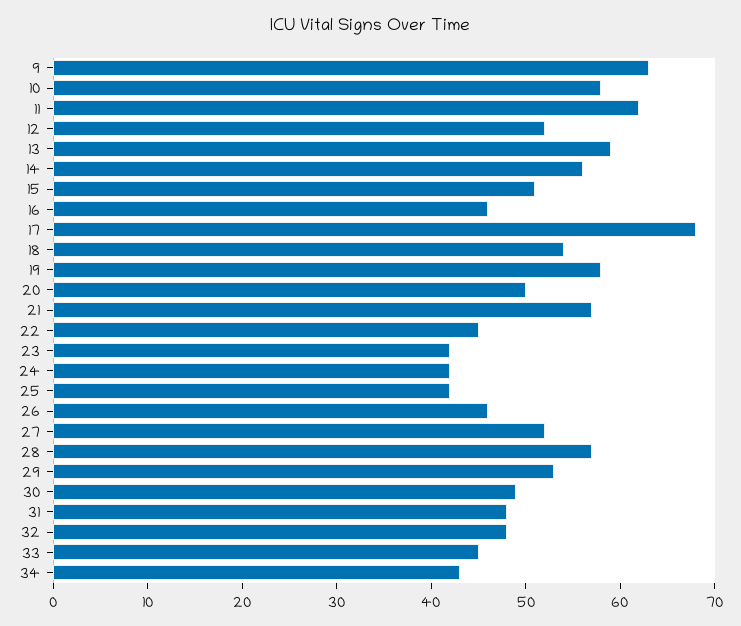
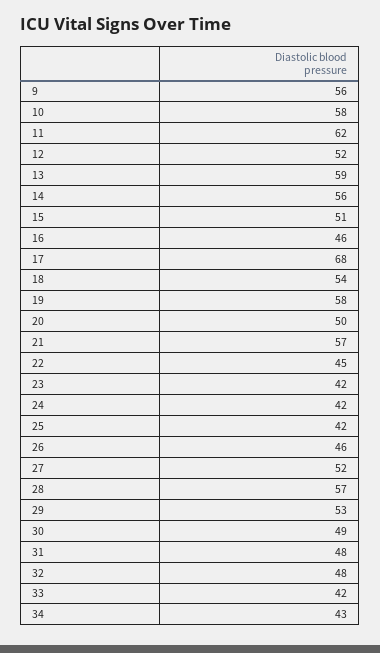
  {
-   "9": 63,
+   "9": 56,
    "10": 58,
    "11": 62,
    "12": 52,
    "13": 59,
    "14": 56,
    "15": 51,
    "16": 46,
    "17": 68,
    "18": 54,
    "19": 58,
    "20": 50,
    "21": 57,
    "22": 45,
    "23": 42,
    "24": 42,
    "25": 42,
    "26": 46,
    "27": 52,
    "28": 57,
    "29": 53,
    "30": 49,
    "31": 48,
    "32": 48,
-   "33": 45,
+   "33": 42,
    "34": 43
  }

